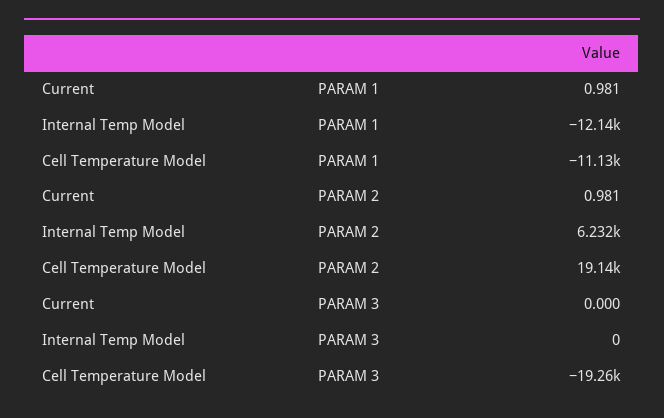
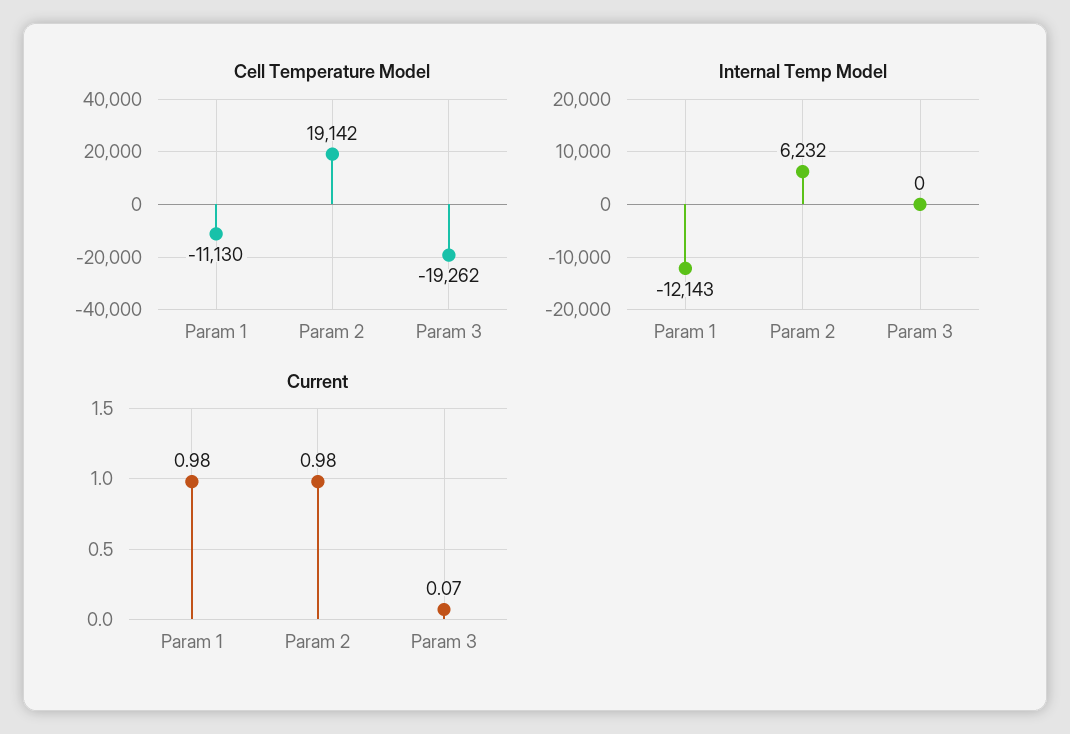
  {
    "Current": {
      "PARAM 1": 0.981,
      "PARAM 2": 0.981,
-     "PARAM 3": 0
+     "PARAM 3": 0.07
    },
    "Internal Temp Model": {
      "PARAM 1": -12143,
      "PARAM 2": 6232,
      "PARAM 3": 0
    },
    "Cell Temperature Model": {
      "PARAM 1": -11130,
      "PARAM 2": 19142,
      "PARAM 3": -19262
    }
  }

